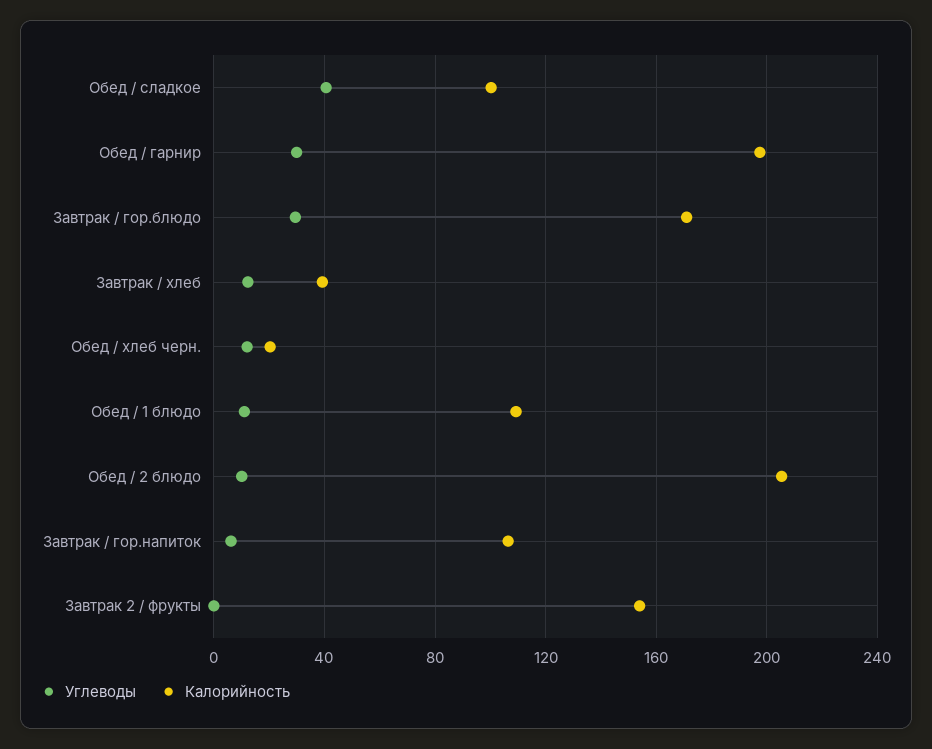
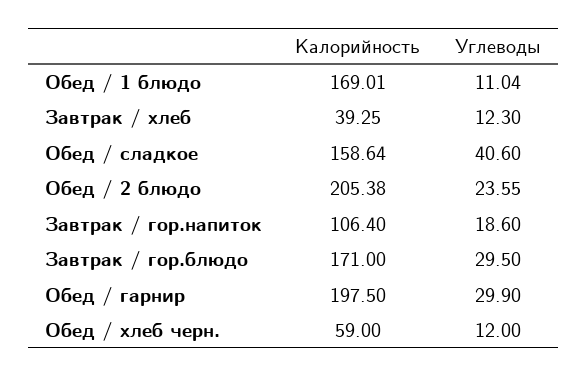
  {
    "Углеводы": {
      "Обед / сладкое": 40.6,
      "Обед / гарнир": 29.9,
      "Завтрак / гор.блюдо": 29.5,
      "Завтрак / хлеб": 12.3,
      "Обед / хлеб черн.": 12,
      "Обед / 1 блюдо": 11.04,
-     "Обед / 2 блюдо": 10,
+     "Обед / 2 блюдо": 23.55,
-     "Завтрак / гор.напиток": 5,
+     "Завтрак / гор.напиток": 18.6
-     "Завтрак 2 / фрукты": 0
    },
    "Калорийность": {
-     "Обед / сладкое": 100,
+     "Обед / сладкое": 158.64,
      "Обед / гарнир": 197.5,
      "Завтрак / гор.блюдо": 171,
      "Завтрак / хлеб": 39.25,
-     "Обед / хлеб черн.": 20,
+     "Обед / хлеб черн.": 59,
-     "Обед / 1 блюдо": 110,
+     "Обед / 1 блюдо": 169.01,
      "Обед / 2 блюдо": 205.38,
-     "Завтрак / гор.напиток": 106.4,
+     "Завтрак / гор.напиток": 106.4
-     "Завтрак 2 / фрукты": 155
    }
  }

